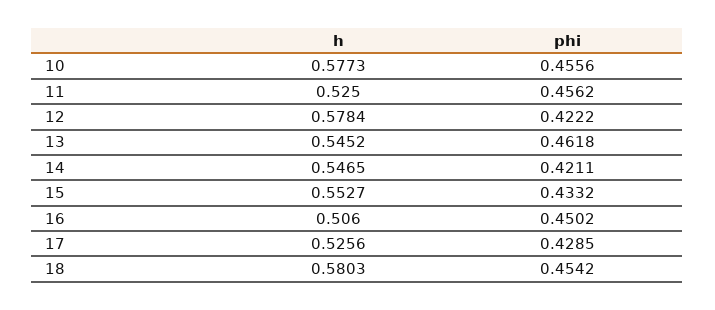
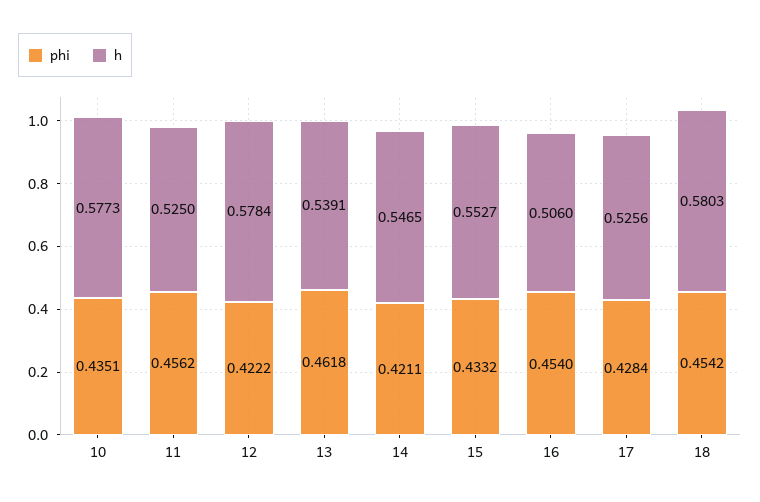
  {
    "h": {
      "10": 0.5773,
      "11": 0.525,
      "12": 0.5784,
-     "13": 0.5452,
+     "13": 0.5391,
      "14": 0.5465,
      "15": 0.5527,
      "16": 0.506,
      "17": 0.5256,
      "18": 0.5803
    },
    "phi": {
-     "10": 0.4556,
+     "10": 0.4351,
      "11": 0.4562,
      "12": 0.4222,
      "13": 0.4618,
      "14": 0.4211,
      "15": 0.4332,
-     "16": 0.4502,
+     "16": 0.454,
-     "17": 0.4285,
+     "17": 0.4284,
      "18": 0.4542
    }
  }

